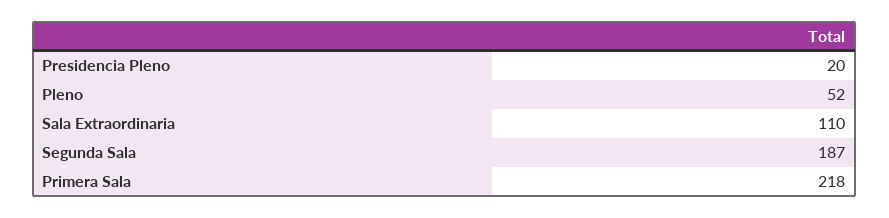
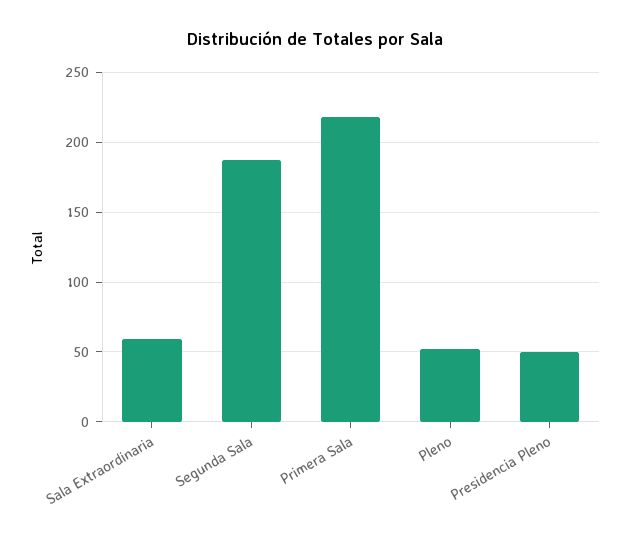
  {
-   "Presidencia Pleno": 20,
+   "Presidencia Pleno": 50,
    "Pleno": 52,
-   "Sala Extraordinaria": 110,
+   "Sala Extraordinaria": 60,
    "Segunda Sala": 187,
    "Primera Sala": 218
  }

